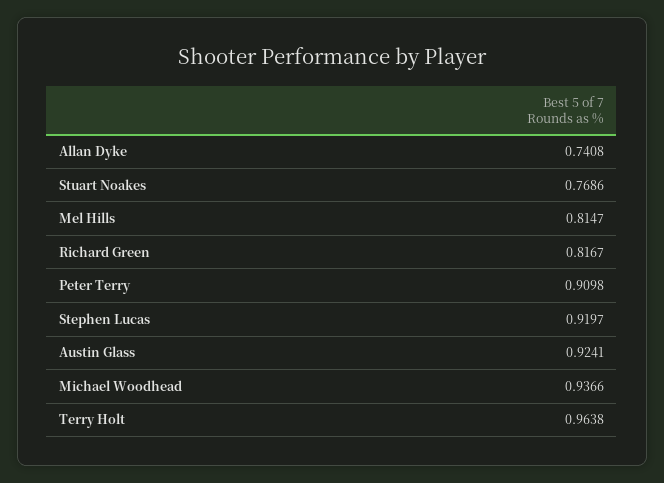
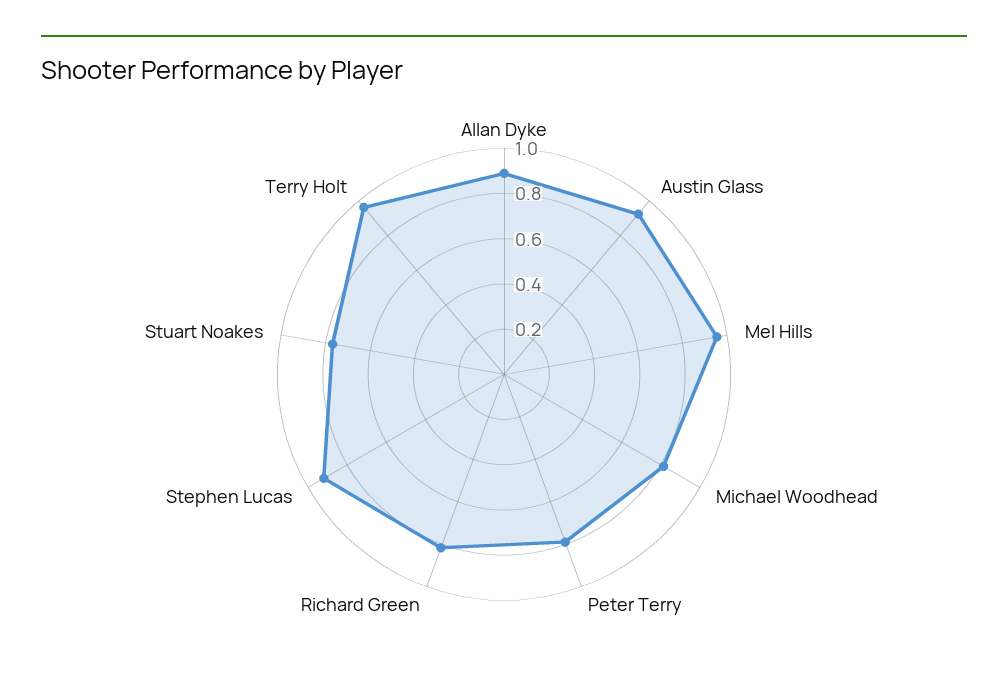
  {
-   "Allan Dyke": 0.7408,
+   "Allan Dyke": 0.9,
    "Stuart Noakes": 0.7686,
-   "Mel Hills": 0.8147,
+   "Mel Hills": 0.95,
    "Richard Green": 0.8167,
-   "Peter Terry": 0.9098,
+   "Peter Terry": 0.8,
    "Stephen Lucas": 0.9197,
    "Austin Glass": 0.9241,
-   "Michael Woodhead": 0.9366,
+   "Michael Woodhead": 0.8,
    "Terry Holt": 0.9638
  }

